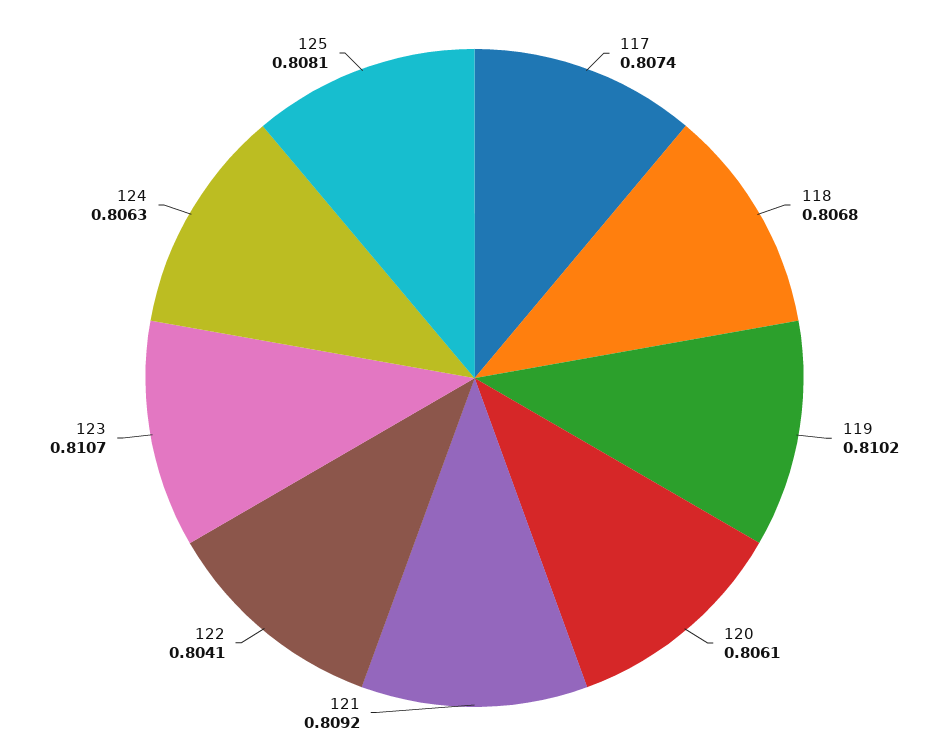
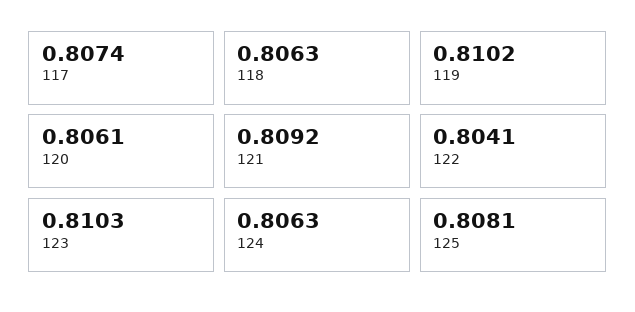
  {
    "117": 0.8074,
-   "118": 0.8068,
+   "118": 0.8063,
    "119": 0.8102,
    "120": 0.8061,
    "121": 0.8092,
    "122": 0.8041,
-   "123": 0.8107,
+   "123": 0.8103,
    "124": 0.8063,
    "125": 0.8081
  }

